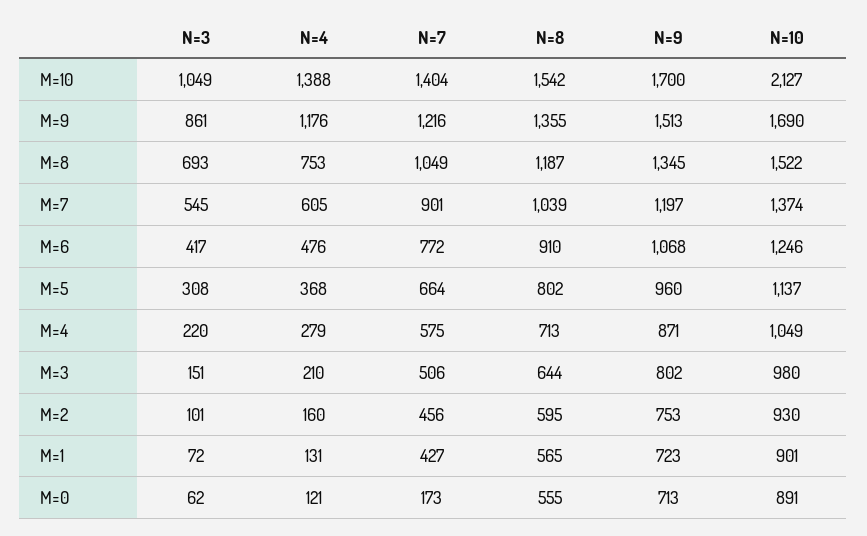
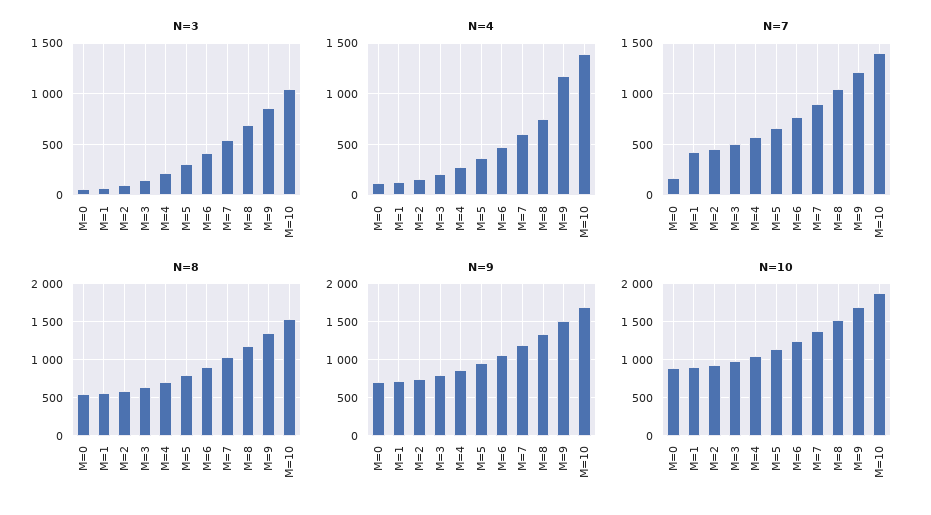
  {
    "N=3": {
      "M=10": 1049,
      "M=9": 861,
      "M=8": 693,
      "M=7": 545,
      "M=6": 417,
      "M=5": 308,
      "M=4": 220,
      "M=3": 151,
      "M=2": 101,
      "M=1": 72,
      "M=0": 62
    },
    "N=4": {
      "M=10": 1388,
      "M=9": 1176,
      "M=8": 753,
      "M=7": 605,
      "M=6": 476,
      "M=5": 368,
      "M=4": 279,
      "M=3": 210,
      "M=2": 160,
      "M=1": 131,
      "M=0": 121
    },
    "N=7": {
      "M=10": 1404,
      "M=9": 1216,
      "M=8": 1049,
      "M=7": 901,
      "M=6": 772,
      "M=5": 664,
      "M=4": 575,
      "M=3": 506,
      "M=2": 456,
      "M=1": 427,
      "M=0": 173
    },
    "N=8": {
      "M=10": 1542,
      "M=9": 1355,
      "M=8": 1187,
      "M=7": 1039,
      "M=6": 910,
      "M=5": 802,
      "M=4": 713,
      "M=3": 644,
      "M=2": 595,
      "M=1": 565,
      "M=0": 555
    },
    "N=9": {
      "M=10": 1700,
      "M=9": 1513,
      "M=8": 1345,
      "M=7": 1197,
      "M=6": 1068,
      "M=5": 960,
      "M=4": 871,
      "M=3": 802,
      "M=2": 753,
      "M=1": 723,
      "M=0": 713
    },
    "N=10": {
-     "M=10": 2127,
+     "M=10": 1900,
      "M=9": 1690,
      "M=8": 1522,
      "M=7": 1374,
      "M=6": 1246,
      "M=5": 1137,
      "M=4": 1049,
      "M=3": 980,
      "M=2": 930,
      "M=1": 901,
      "M=0": 891
    }
  }

